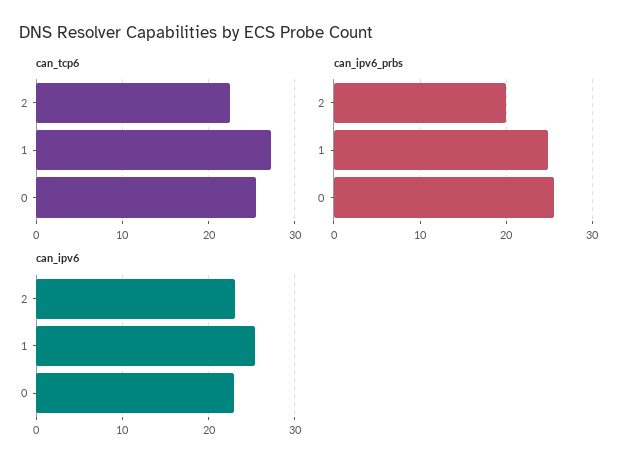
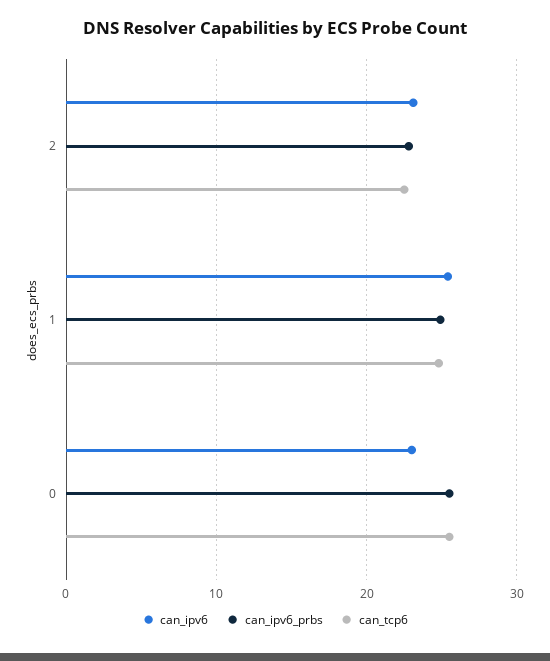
  {
    "can_tcp6": {
      "2": 23,
-     "1": 27,
+     "1": 25,
      "0": 26
    },
    "can_ipv6_prbs": {
-     "2": 20,
+     "2": 23,
      "1": 25,
      "0": 26
    },
    "can_ipv6": {
      "2": 23,
      "1": 25,
      "0": 23
    }
  }

